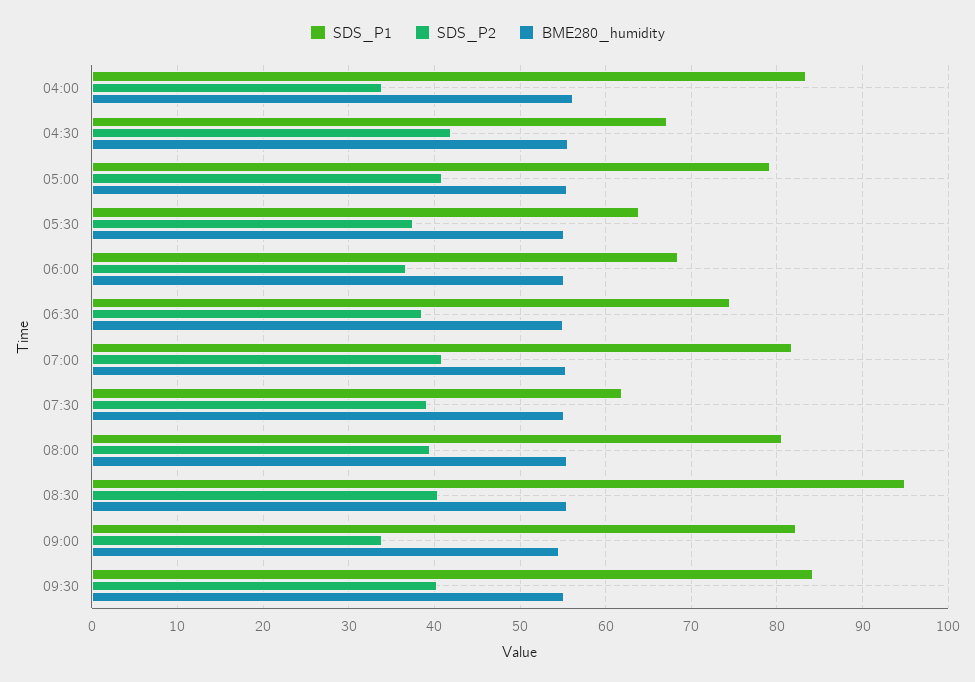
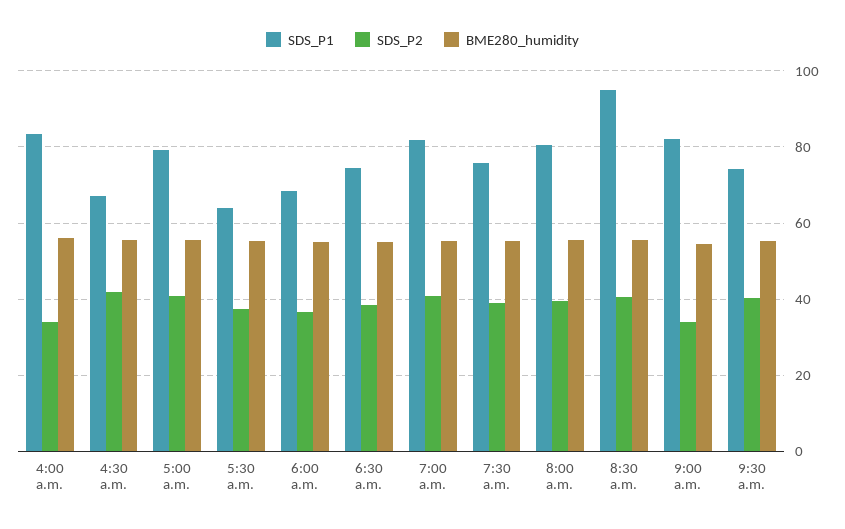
  {
    "SDS_P1": {
      "04:00": 83,
      "04:30": 67,
      "05:00": 79,
      "05:30": 64,
      "06:00": 69,
      "06:30": 75,
      "07:00": 82,
-     "07:30": 62,
+     "07:30": 76,
      "08:00": 81,
      "08:30": 95,
      "09:00": 82,
-     "09:30": 84
+     "09:30": 74
    },
    "SDS_P2": {
      "04:00": 34,
      "04:30": 42,
      "05:00": 41,
      "05:30": 37,
      "06:00": 37,
      "06:30": 39,
      "07:00": 41,
      "07:30": 39,
      "08:00": 39,
      "08:30": 40,
      "09:00": 34,
      "09:30": 40
    },
    "BME280_humidity": {
      "04:00": 56,
      "04:30": 56,
      "05:00": 55,
      "05:30": 55,
      "06:00": 55,
      "06:30": 55,
      "07:00": 55,
      "07:30": 55,
      "08:00": 56,
      "08:30": 55,
      "09:00": 55,
      "09:30": 55
    }
  }

